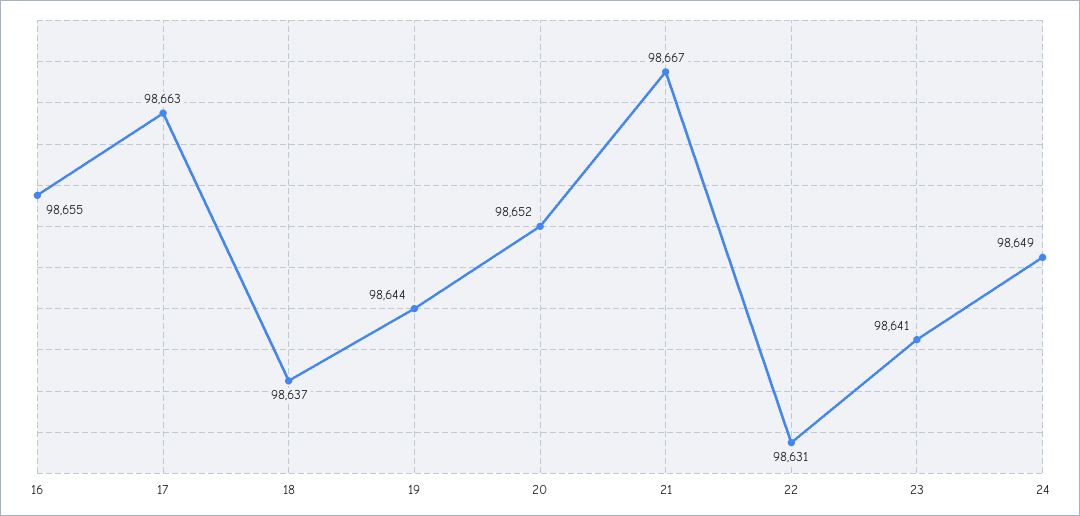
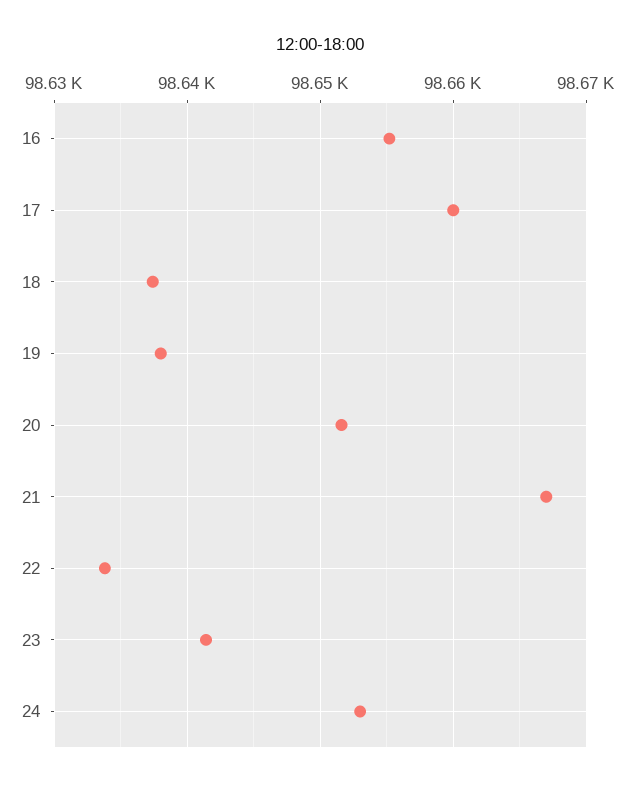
  {
    "16": 98655,
-   "17": 98663,
+   "17": 98660,
    "18": 98637,
-   "19": 98644,
+   "19": 98638,
    "20": 98652,
    "21": 98667,
-   "22": 98631,
+   "22": 98634,
    "23": 98641,
-   "24": 98649
+   "24": 98653
  }

